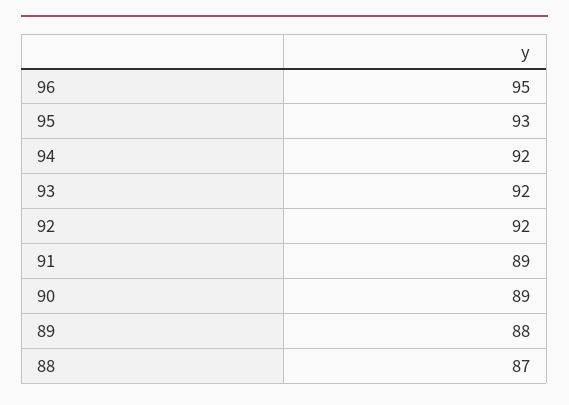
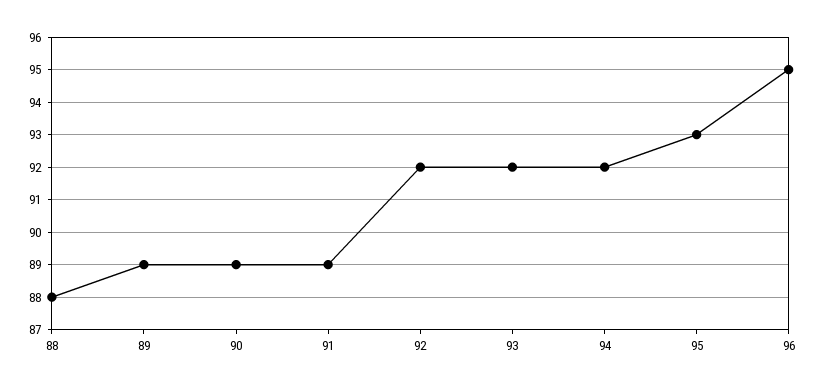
  {
    "96": 95,
    "95": 93,
    "94": 92,
    "93": 92,
    "92": 92,
    "91": 89,
    "90": 89,
-   "89": 88,
+   "89": 89,
-   "88": 87
+   "88": 88
  }

